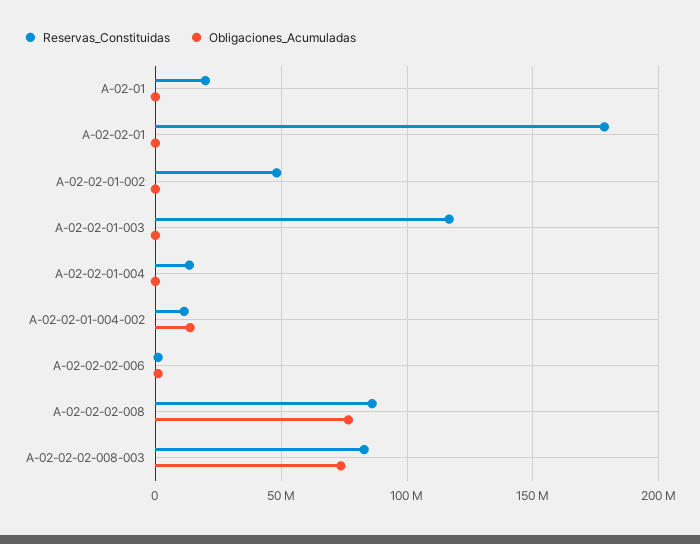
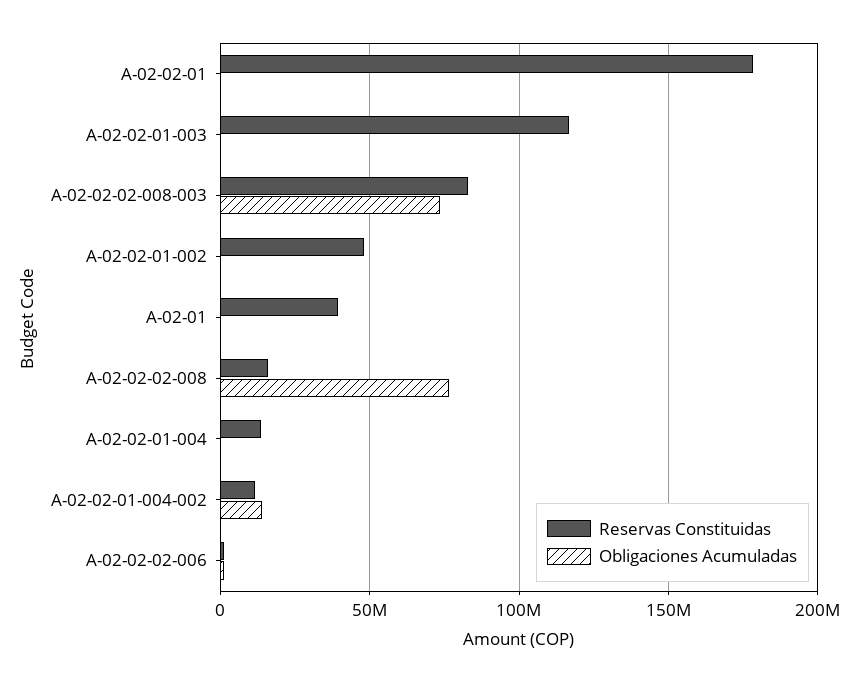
  {
    "Reservas_Constituidas": {
-     "A-02-01": 20000000,
+     "A-02-01": 40000000,
      "A-02-02-01": 180000000,
      "A-02-02-01-002": 50000000,
      "A-02-02-01-003": 115000000,
      "A-02-02-01-004": 15000000,
      "A-02-02-01-004-002": 10000000,
      "A-02-02-02-006": 0,
-     "A-02-02-02-008": 85000000,
+     "A-02-02-02-008": 15000000,
      "A-02-02-02-008-003": 85000000
    },
    "Obligaciones_Acumuladas": {
      "A-02-01": 0,
      "A-02-02-01": 0,
      "A-02-02-01-002": 0,
      "A-02-02-01-003": 0,
      "A-02-02-01-004": 0,
      "A-02-02-01-004-002": 15000000,
      "A-02-02-02-006": 0,
      "A-02-02-02-008": 75000000,
      "A-02-02-02-008-003": 75000000
    }
  }

